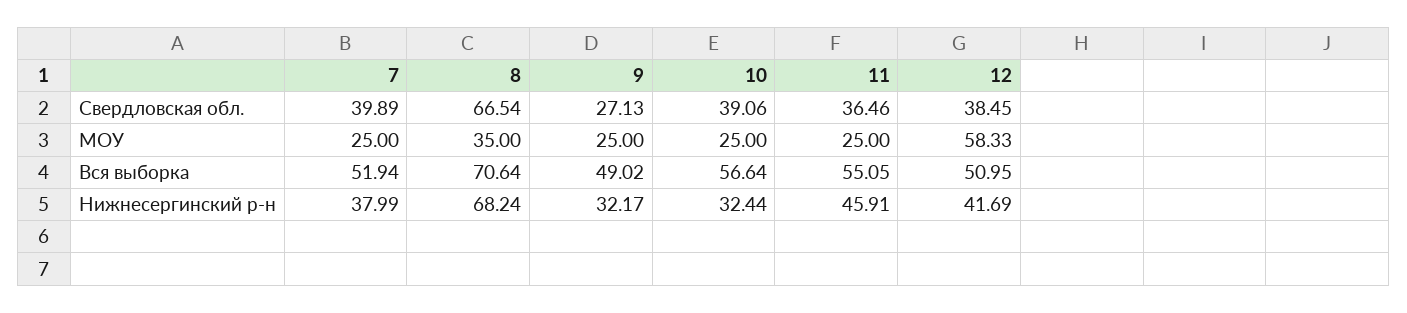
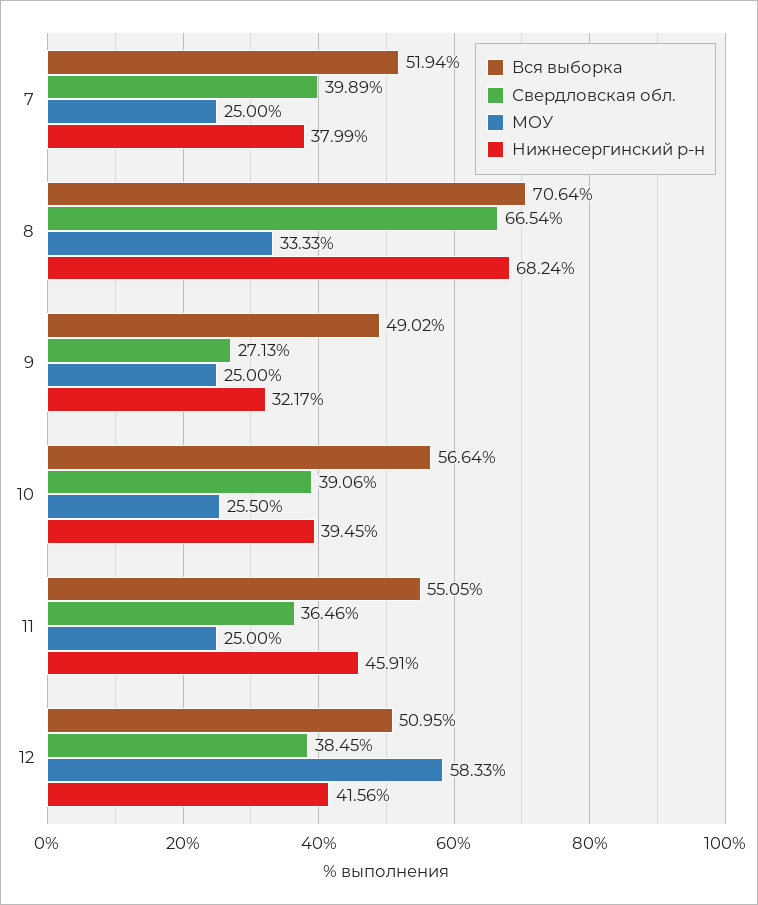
  {
    "Свердловская обл.": {
      "7": 39.89,
      "8": 66.54,
      "9": 27.13,
      "10": 39.06,
      "11": 36.46,
      "12": 38.45
    },
    "МОУ": {
      "7": 25,
-     "8": 35,
+     "8": 33.33,
      "9": 25,
-     "10": 25,
+     "10": 25.5,
      "11": 25,
      "12": 58.33
    },
    "Вся выборка": {
      "7": 51.94,
      "8": 70.64,
      "9": 49.02,
      "10": 56.64,
      "11": 55.05,
      "12": 50.95
    },
    "Нижнесергинский р-н": {
      "7": 37.99,
      "8": 68.24,
      "9": 32.17,
-     "10": 32.44,
+     "10": 39.45,
      "11": 45.91,
-     "12": 41.69
+     "12": 41.56
    }
  }

